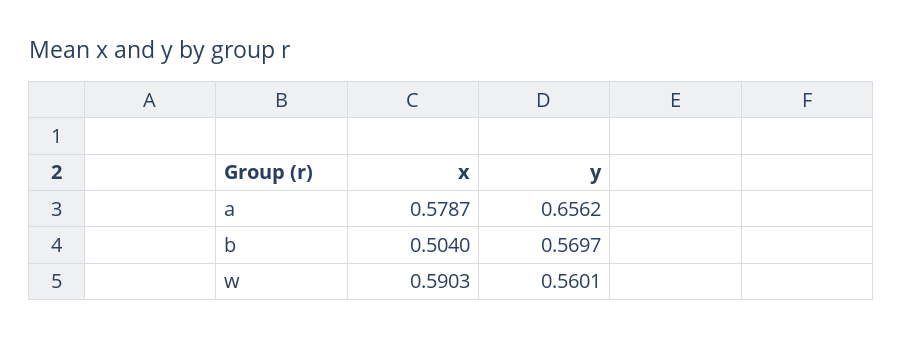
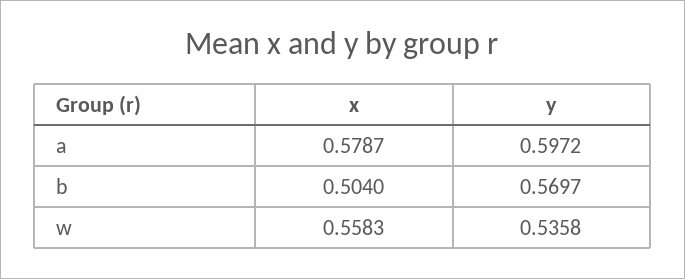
  {
    "x": {
      "a": 0.5787,
      "b": 0.504,
-     "w": 0.5903
+     "w": 0.5583
    },
    "y": {
-     "a": 0.6562,
+     "a": 0.5972,
      "b": 0.5697,
-     "w": 0.5601
+     "w": 0.5358
    }
  }

